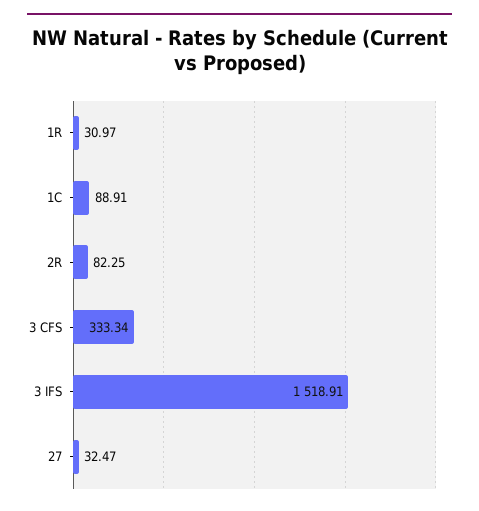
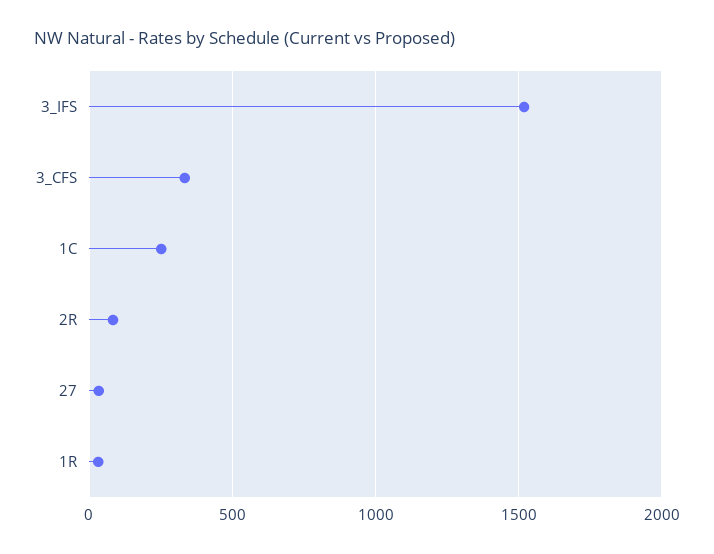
  {
    "1R": 30.97,
-   "1C": 88.91,
+   "1C": 250,
    "2R": 82.25,
    "3 CFS": 333.34,
    "3 IFS": 1518.91,
    "27": 32.47
  }

